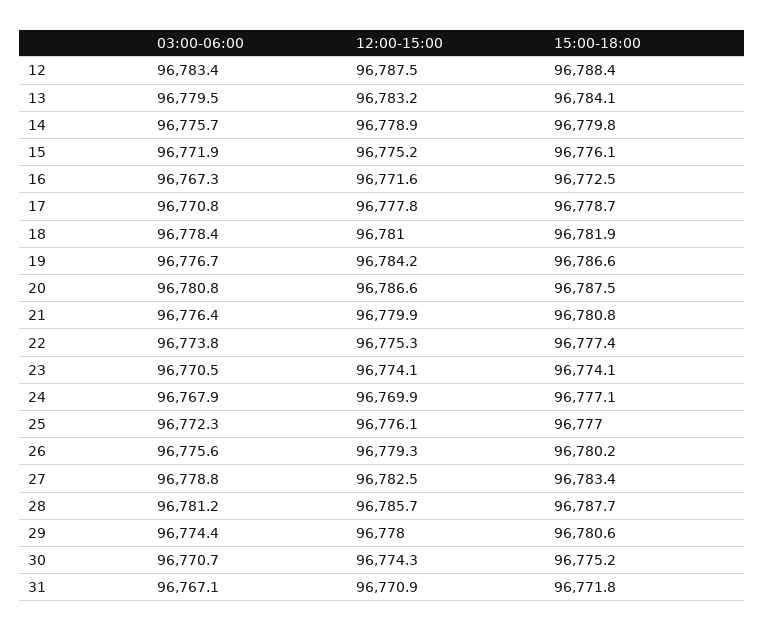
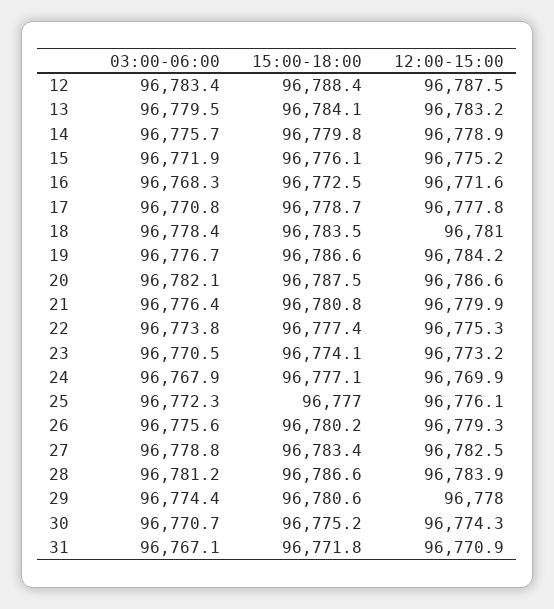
  {
    "03:00-06:00": {
      "12": 96783.4,
      "13": 96779.5,
      "14": 96775.7,
      "15": 96771.9,
-     "16": 96767.3,
+     "16": 96768.3,
      "17": 96770.8,
      "18": 96778.4,
      "19": 96776.7,
-     "20": 96780.8,
+     "20": 96782.1,
      "21": 96776.4,
      "22": 96773.8,
      "23": 96770.5,
      "24": 96767.9,
      "25": 96772.3,
      "26": 96775.6,
      "27": 96778.8,
      "28": 96781.2,
      "29": 96774.4,
      "30": 96770.7,
      "31": 96767.1
    },
    "12:00-15:00": {
      "12": 96787.5,
      "13": 96783.2,
      "14": 96778.9,
      "15": 96775.2,
      "16": 96771.6,
      "17": 96777.8,
      "18": 96781,
      "19": 96784.2,
      "20": 96786.6,
      "21": 96779.9,
      "22": 96775.3,
-     "23": 96774.1,
+     "23": 96773.2,
      "24": 96769.9,
      "25": 96776.1,
      "26": 96779.3,
      "27": 96782.5,
-     "28": 96785.7,
+     "28": 96783.9,
      "29": 96778,
      "30": 96774.3,
      "31": 96770.9
    },
    "15:00-18:00": {
      "12": 96788.4,
      "13": 96784.1,
      "14": 96779.8,
      "15": 96776.1,
      "16": 96772.5,
      "17": 96778.7,
-     "18": 96781.9,
+     "18": 96783.5,
      "19": 96786.6,
      "20": 96787.5,
      "21": 96780.8,
      "22": 96777.4,
      "23": 96774.1,
      "24": 96777.1,
      "25": 96777,
      "26": 96780.2,
      "27": 96783.4,
-     "28": 96787.7,
+     "28": 96786.6,
      "29": 96780.6,
      "30": 96775.2,
      "31": 96771.8
    }
  }

